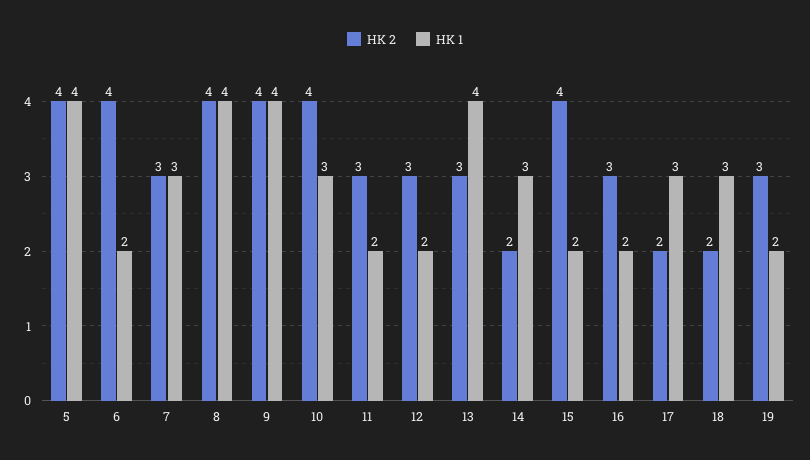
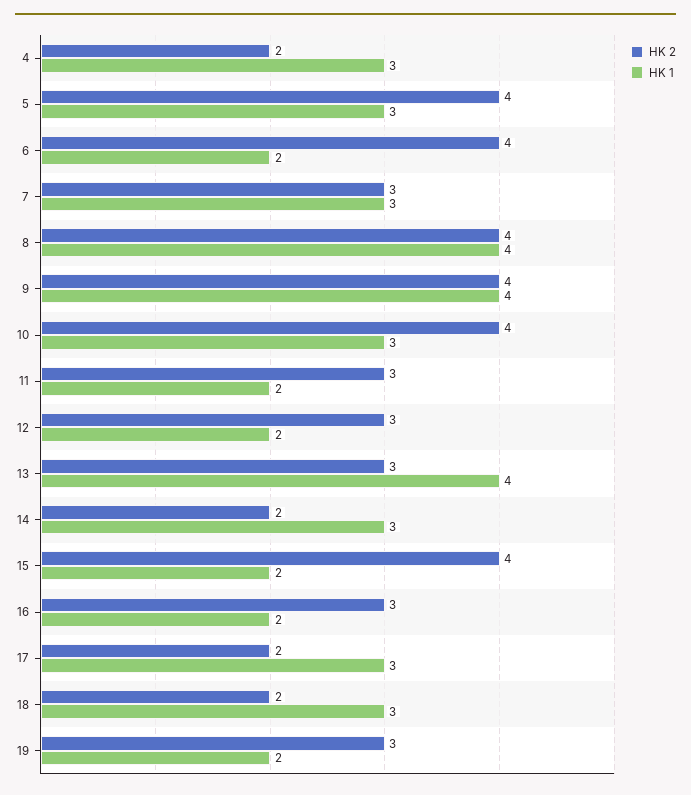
  {
    "HK 2": {
      "5": 4,
      "6": 4,
      "7": 3,
      "8": 4,
      "9": 4,
      "10": 4,
      "11": 3,
      "12": 3,
      "13": 3,
      "14": 2,
      "15": 4,
      "16": 3,
      "17": 2,
      "18": 2,
-     "19": 3
+     "19": 3,
+     "4": 2
    },
    "HK 1": {
-     "5": 4,
+     "5": 3,
      "6": 2,
      "7": 3,
      "8": 4,
      "9": 4,
      "10": 3,
      "11": 2,
      "12": 2,
      "13": 4,
      "14": 3,
      "15": 2,
      "16": 2,
      "17": 3,
      "18": 3,
-     "19": 2
+     "19": 2,
+     "4": 3
    }
  }

